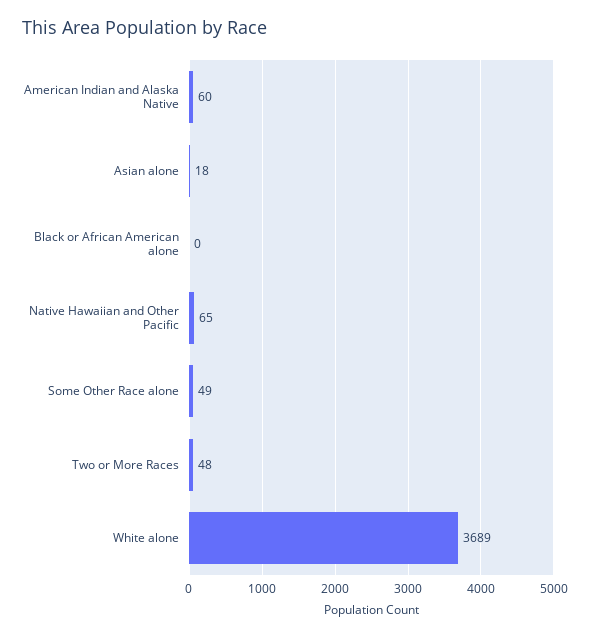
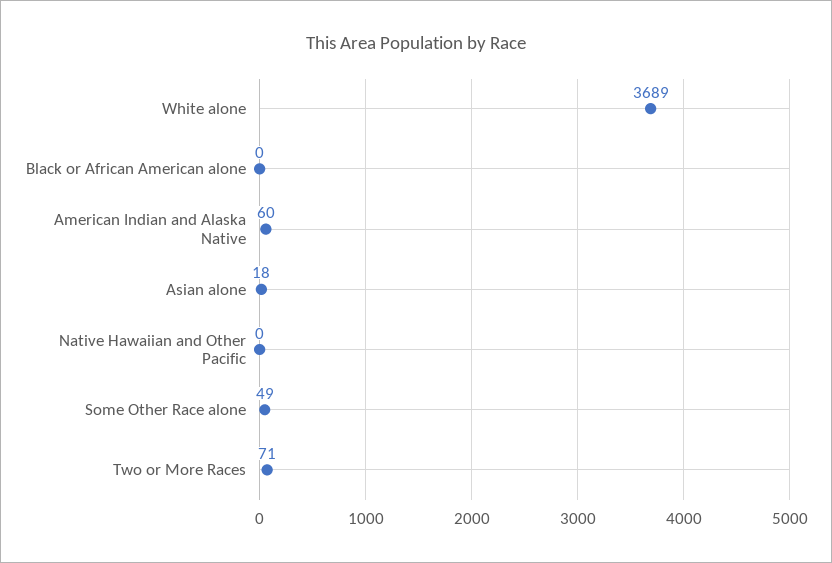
  {
    "American Indian and Alaska Native": 60,
    "Asian alone": 18,
    "Black or African American alone": 0,
-   "Native Hawaiian and Other Pacific": 65,
+   "Native Hawaiian and Other Pacific": 0,
    "Some Other Race alone": 49,
-   "Two or More Races": 48,
+   "Two or More Races": 71,
    "White alone": 3689
  }

